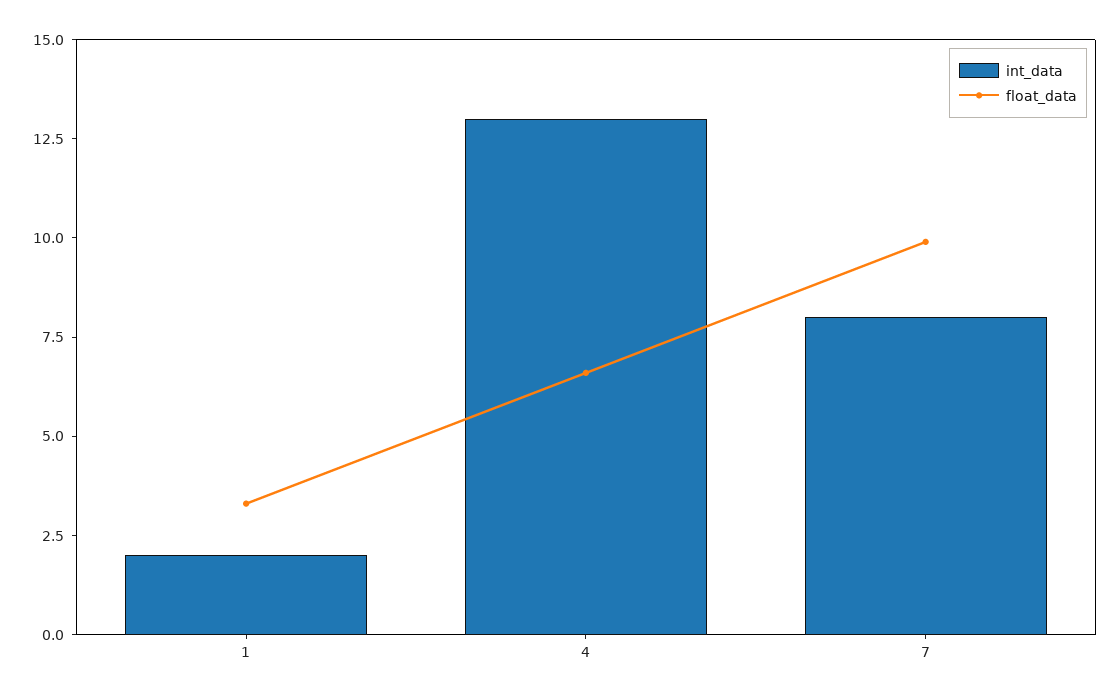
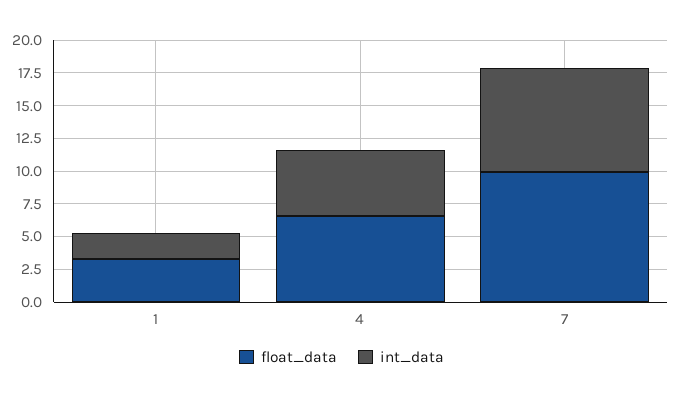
  {
    "int_data": {
      "1": 2,
-     "4": 13,
+     "4": 5,
      "7": 8
    },
    "float_data": {
      "1": 3.5,
      "4": 6.5,
      "7": 10
    }
  }

